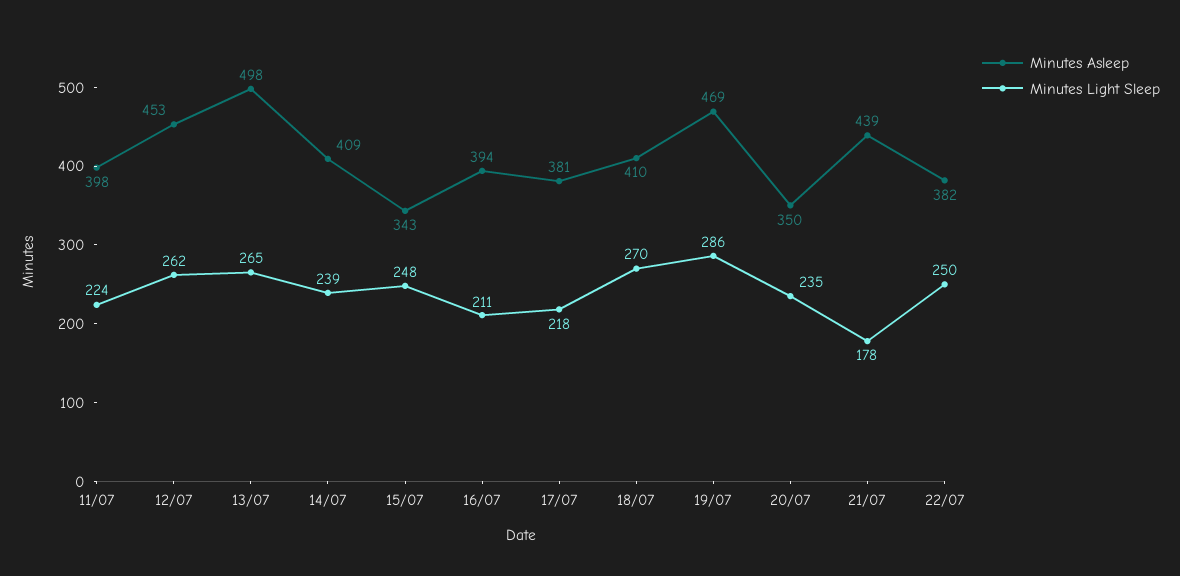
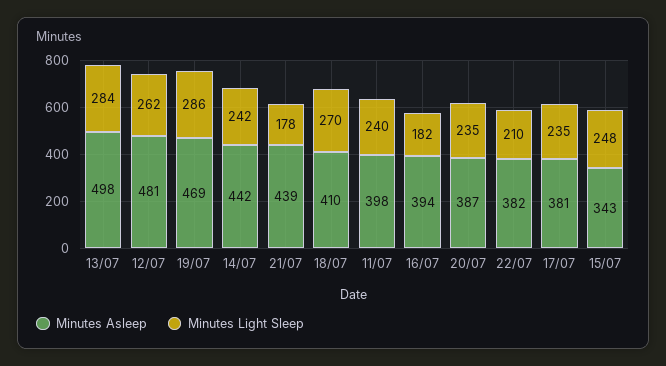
  {
    "Minutes Asleep": {
      "11/07": 398,
-     "12/07": 453,
+     "12/07": 481,
      "13/07": 498,
-     "14/07": 409,
+     "14/07": 442,
      "15/07": 343,
      "16/07": 394,
      "17/07": 381,
      "18/07": 410,
      "19/07": 469,
-     "20/07": 350,
+     "20/07": 387,
      "21/07": 439,
      "22/07": 382
    },
    "Minutes Light Sleep": {
-     "11/07": 224,
+     "11/07": 240,
      "12/07": 262,
-     "13/07": 265,
+     "13/07": 284,
-     "14/07": 239,
+     "14/07": 242,
      "15/07": 248,
-     "16/07": 211,
+     "16/07": 182,
-     "17/07": 218,
+     "17/07": 235,
      "18/07": 270,
      "19/07": 286,
      "20/07": 235,
      "21/07": 178,
-     "22/07": 250
+     "22/07": 210
    }
  }

